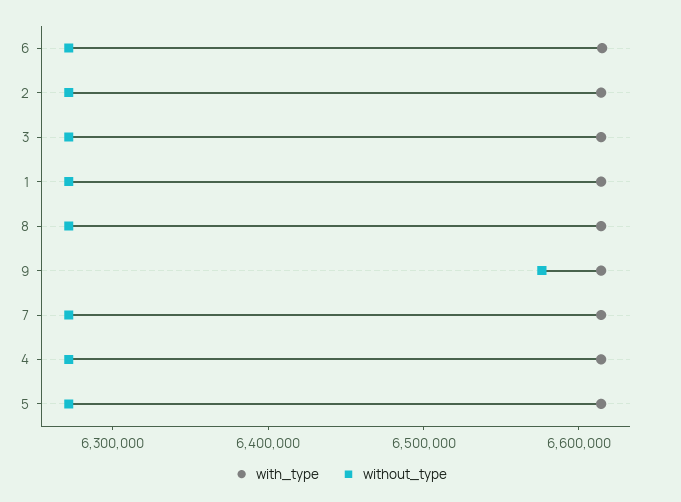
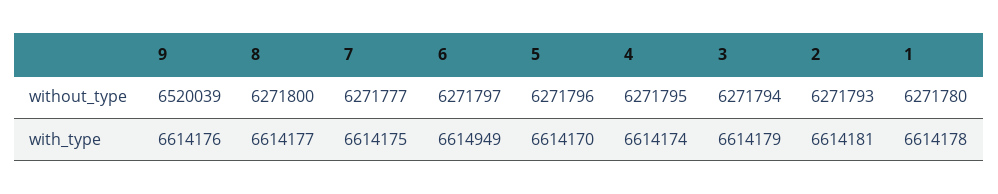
  {
    "with_type": {
      "6": 6614949,
      "2": 6614181,
      "3": 6614179,
      "1": 6614178,
      "8": 6614177,
      "9": 6614176,
      "7": 6614175,
      "4": 6614174,
      "5": 6614170
    },
    "without_type": {
      "6": 6271797,
      "2": 6271793,
      "3": 6271794,
      "1": 6271780,
      "8": 6271800,
-     "9": 6580000,
+     "9": 6520039,
      "7": 6271777,
      "4": 6271795,
      "5": 6271796
    }
  }

